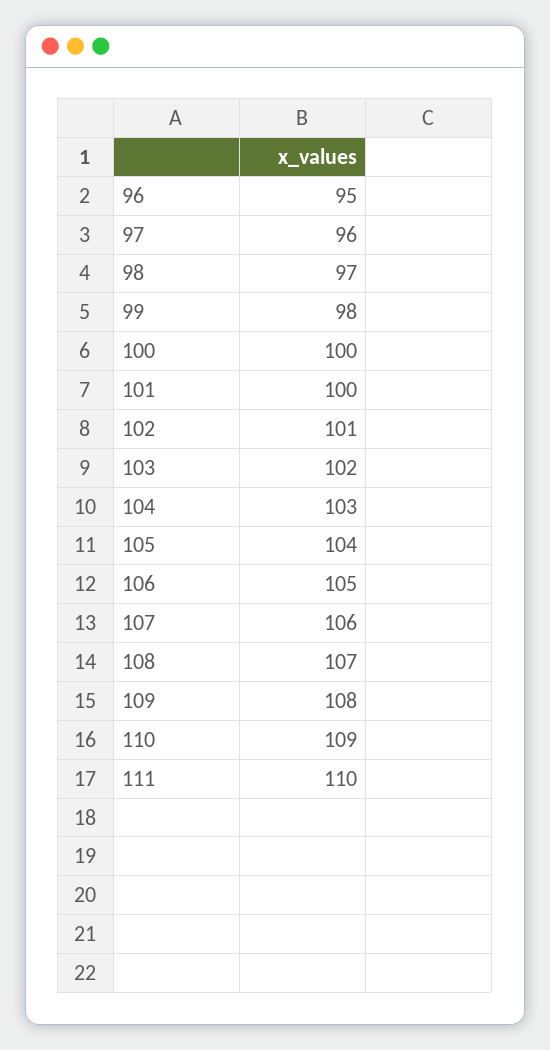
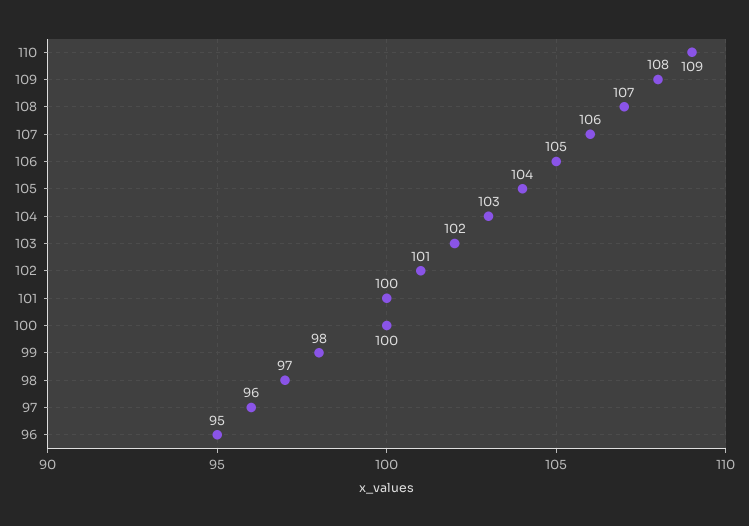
  {
    "96": 95,
    "97": 96,
    "98": 97,
    "99": 98,
    "100": 100,
    "101": 100,
    "102": 101,
    "103": 102,
    "104": 103,
    "105": 104,
    "106": 105,
    "107": 106,
    "108": 107,
    "109": 108,
-   "110": 109,
+   "110": 109
-   "111": 110
  }

